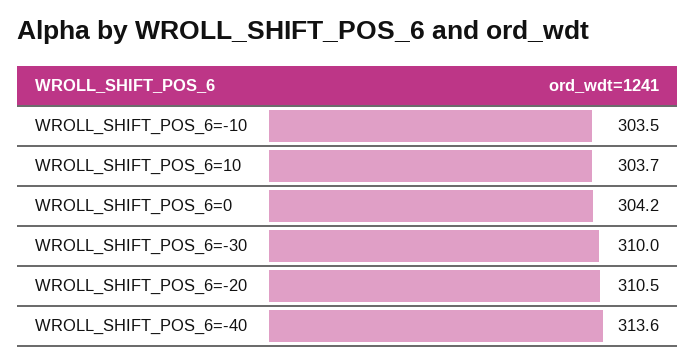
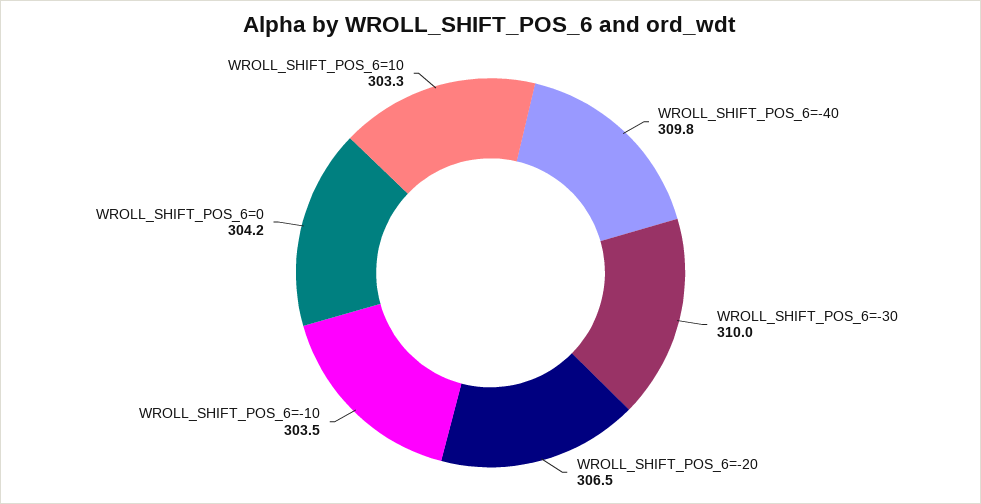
  {
    "WROLL_SHIFT_POS_6=-10": 303.5,
-   "WROLL_SHIFT_POS_6=10": 303.7,
+   "WROLL_SHIFT_POS_6=10": 303.3,
    "WROLL_SHIFT_POS_6=0": 304.2,
    "WROLL_SHIFT_POS_6=-30": 310,
-   "WROLL_SHIFT_POS_6=-20": 310.5,
+   "WROLL_SHIFT_POS_6=-20": 306.5,
-   "WROLL_SHIFT_POS_6=-40": 313.6
+   "WROLL_SHIFT_POS_6=-40": 309.8
  }

